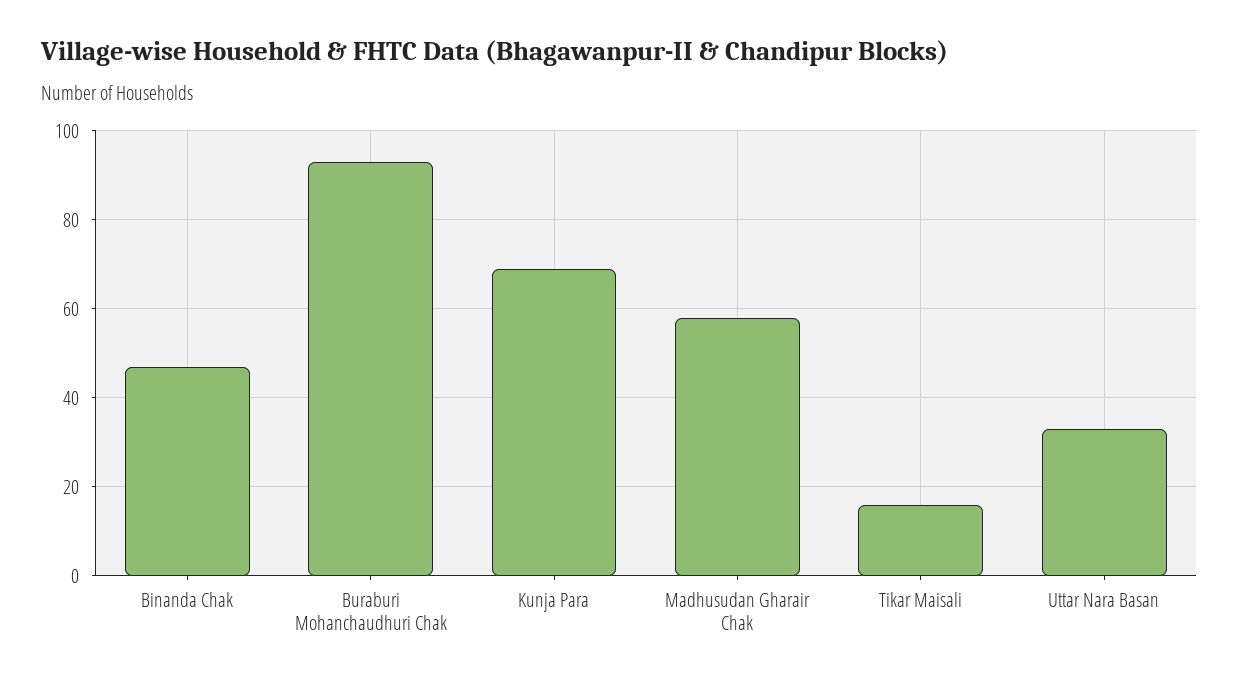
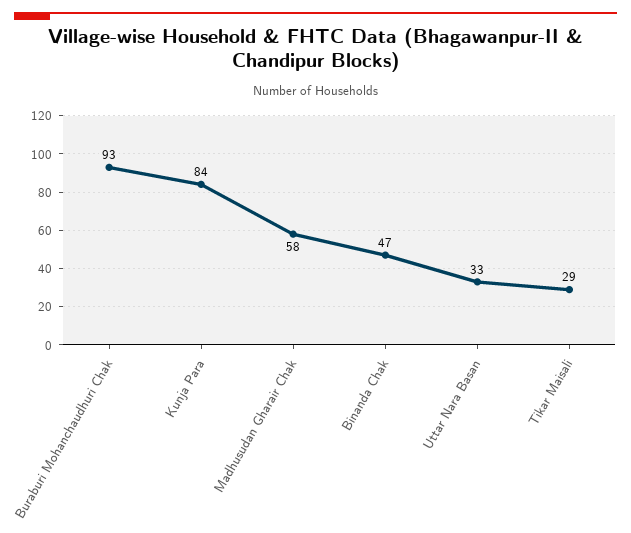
  {
    "Binanda Chak": 47,
    "Buraburi Mohanchaudhuri Chak": 93,
-   "Kunja Para": 70,
+   "Kunja Para": 84,
    "Madhusudan Gharair Chak": 58,
-   "Tikar Maisali": 15,
+   "Tikar Maisali": 29,
    "Uttar Nara Basan": 33
  }

